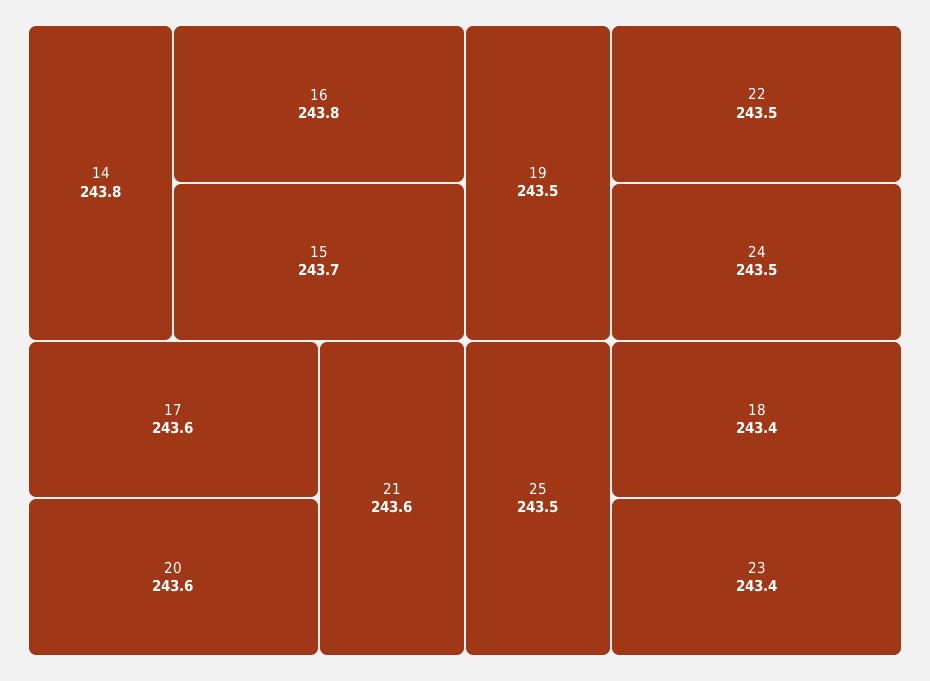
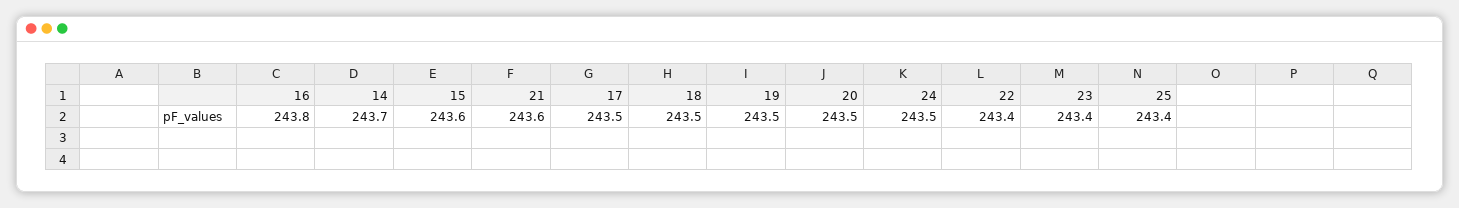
  {
-   "14": 243.8,
+   "14": 243.7,
    "16": 243.8,
-   "15": 243.7,
+   "15": 243.6,
-   "17": 243.6,
+   "17": 243.5,
-   "20": 243.6,
+   "20": 243.5,
    "21": 243.6,
    "19": 243.5,
-   "22": 243.5,
+   "22": 243.4,
    "24": 243.5,
-   "25": 243.5,
+   "25": 243.4,
-   "18": 243.4,
+   "18": 243.5,
    "23": 243.4
  }

